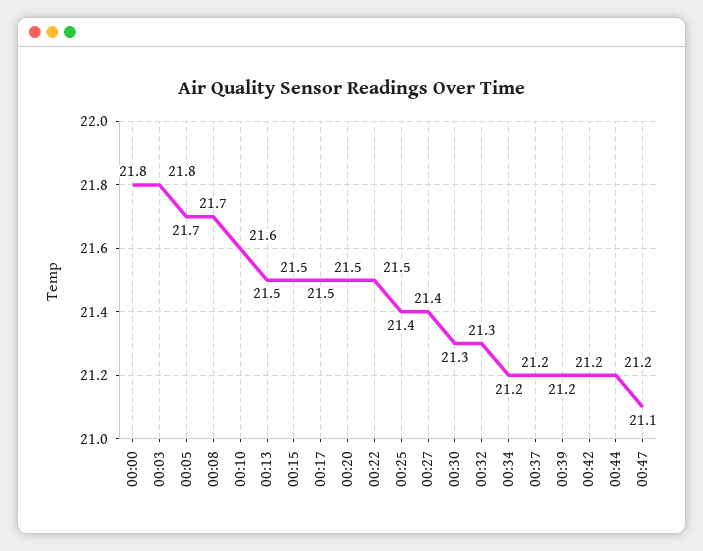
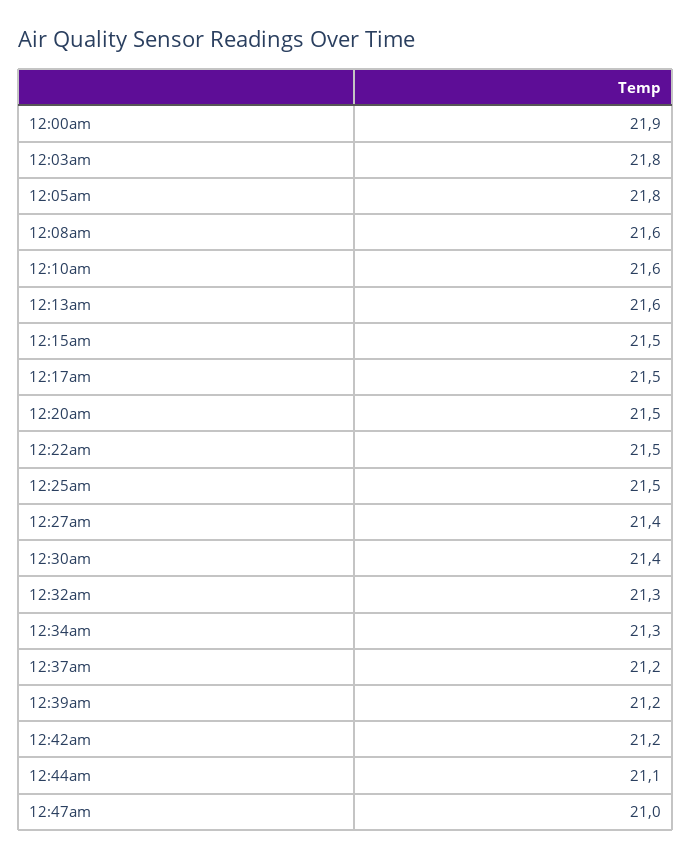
  {
-   "00:00": 21.8,
+   "00:00": 21.9,
    "00:03": 21.8,
-   "00:05": 21.7,
+   "00:05": 21.8,
-   "00:08": 21.7,
+   "00:08": 21.6,
    "00:10": 21.6,
-   "00:13": 21.5,
+   "00:13": 21.6,
    "00:15": 21.5,
    "00:17": 21.5,
    "00:20": 21.5,
    "00:22": 21.5,
-   "00:25": 21.4,
+   "00:25": 21.5,
    "00:27": 21.4,
-   "00:30": 21.3,
+   "00:30": 21.4,
    "00:32": 21.3,
-   "00:34": 21.2,
+   "00:34": 21.3,
    "00:37": 21.2,
    "00:39": 21.2,
    "00:42": 21.2,
-   "00:44": 21.2,
+   "00:44": 21.1,
-   "00:47": 21.1
+   "00:47": 21
  }

